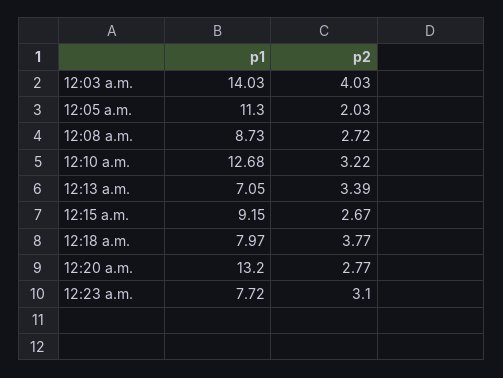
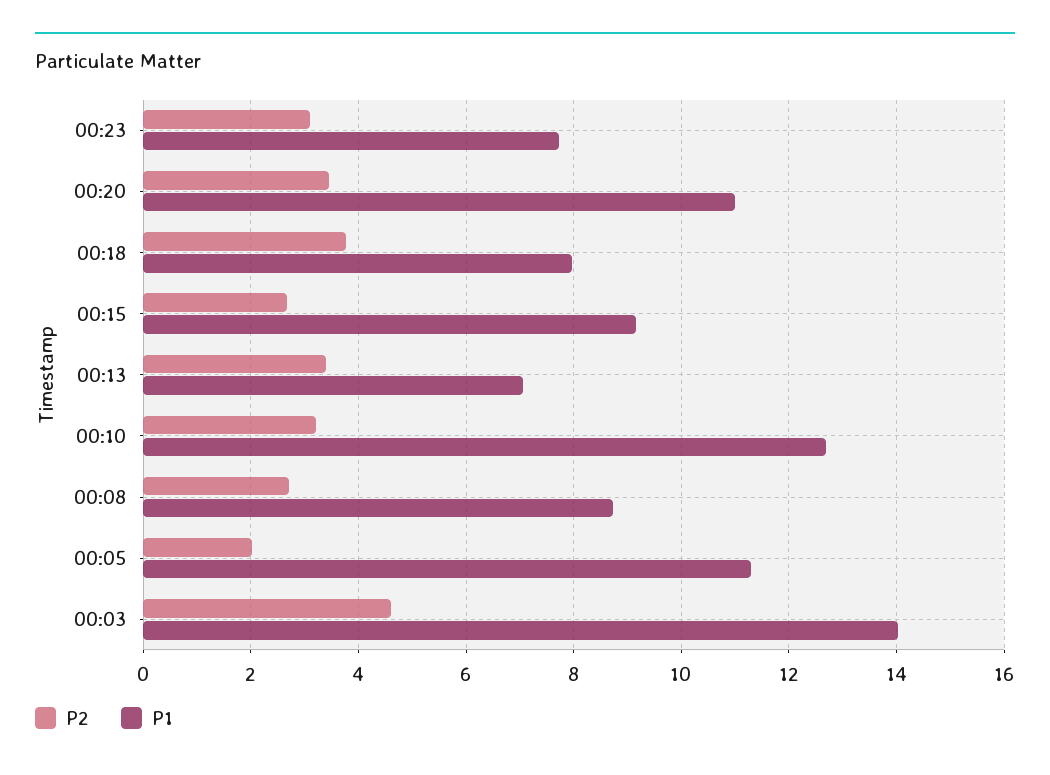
  {
    "p1": {
      "12:03 a.m.": 14.03,
      "12:05 a.m.": 11.3,
      "12:08 a.m.": 8.73,
      "12:10 a.m.": 12.68,
      "12:13 a.m.": 7.05,
      "12:15 a.m.": 9.15,
      "12:18 a.m.": 7.97,
-     "12:20 a.m.": 13.2,
+     "12:20 a.m.": 11,
      "12:23 a.m.": 7.72
    },
    "p2": {
-     "12:03 a.m.": 4.03,
+     "12:03 a.m.": 4.6,
      "12:05 a.m.": 2.03,
      "12:08 a.m.": 2.72,
      "12:10 a.m.": 3.22,
      "12:13 a.m.": 3.39,
      "12:15 a.m.": 2.67,
      "12:18 a.m.": 3.77,
-     "12:20 a.m.": 2.77,
+     "12:20 a.m.": 3.4,
      "12:23 a.m.": 3.1
    }
  }

